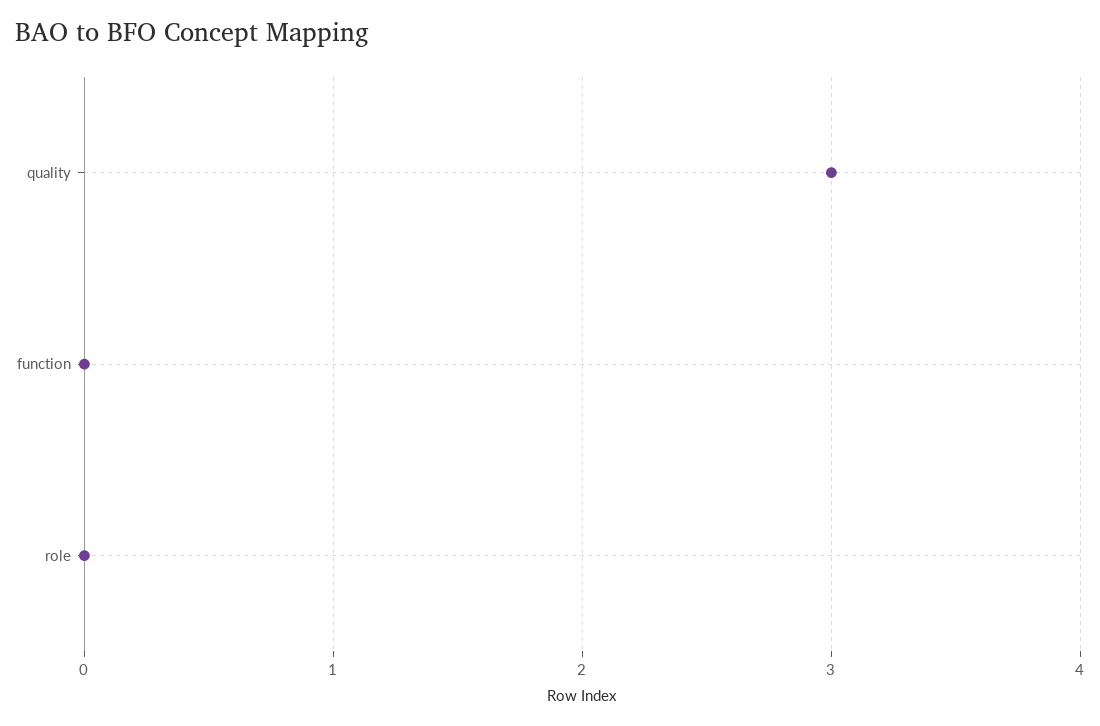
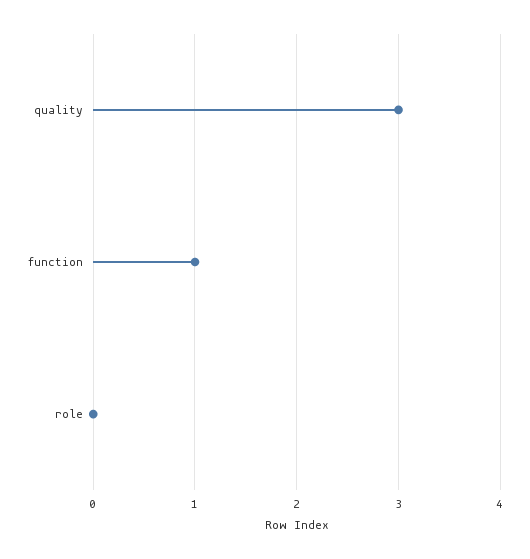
  {
    "quality": 3,
-   "function": 0,
+   "function": 1,
    "role": 0
  }

